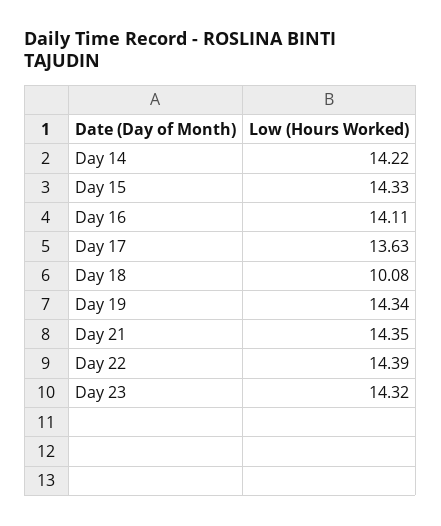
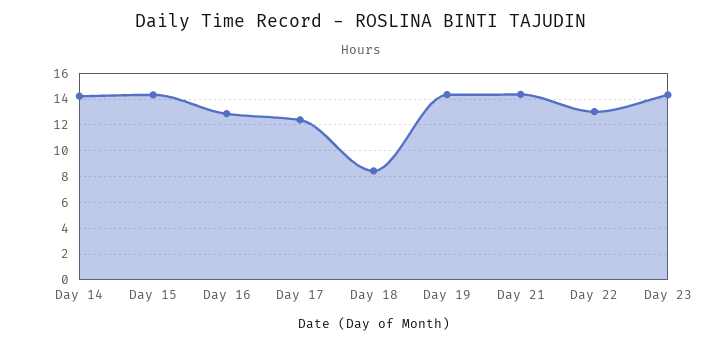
  {
    "Day 14": 14.22,
    "Day 15": 14.33,
-   "Day 16": 14.11,
+   "Day 16": 13,
-   "Day 17": 13.63,
+   "Day 17": 12.5,
-   "Day 18": 10.08,
+   "Day 18": 8.5,
    "Day 19": 14.34,
    "Day 21": 14.35,
-   "Day 22": 14.39,
+   "Day 22": 13,
    "Day 23": 14.32
  }

